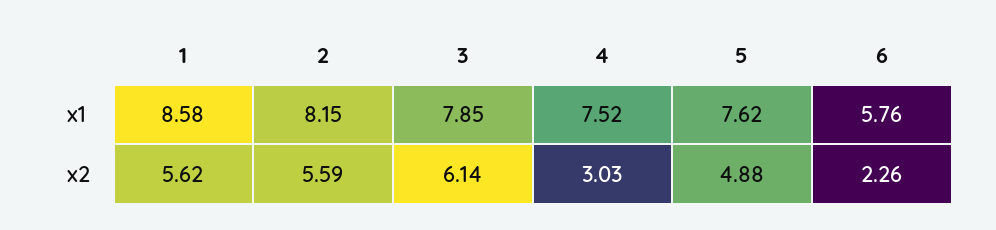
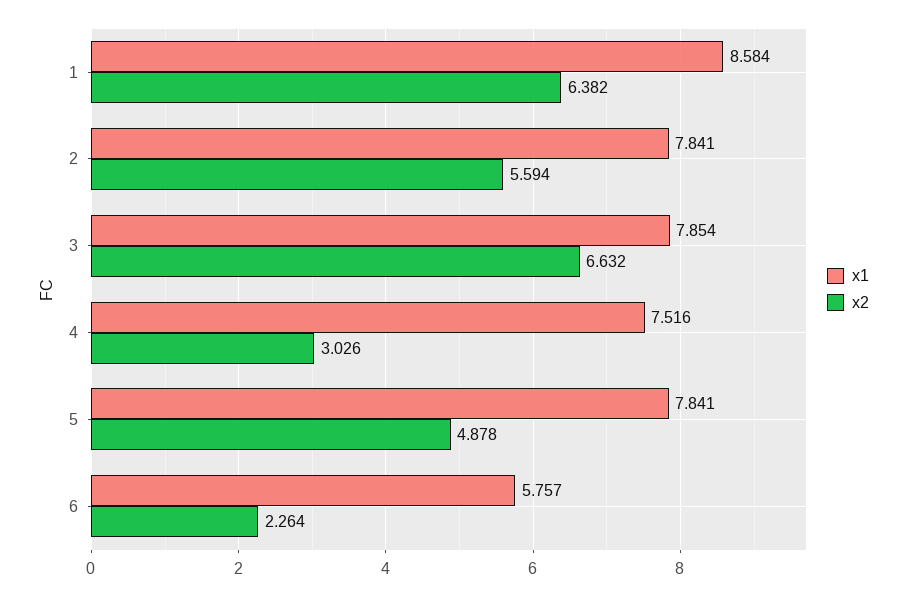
  {
    "x1": {
      "1": 8.584,
-     "2": 8.15,
+     "2": 7.841,
      "3": 7.854,
      "4": 7.516,
-     "5": 7.62,
+     "5": 7.841,
      "6": 5.757
    },
    "x2": {
-     "1": 5.62,
+     "1": 6.382,
      "2": 5.594,
-     "3": 6.14,
+     "3": 6.632,
      "4": 3.026,
      "5": 4.878,
      "6": 2.264
    }
  }

